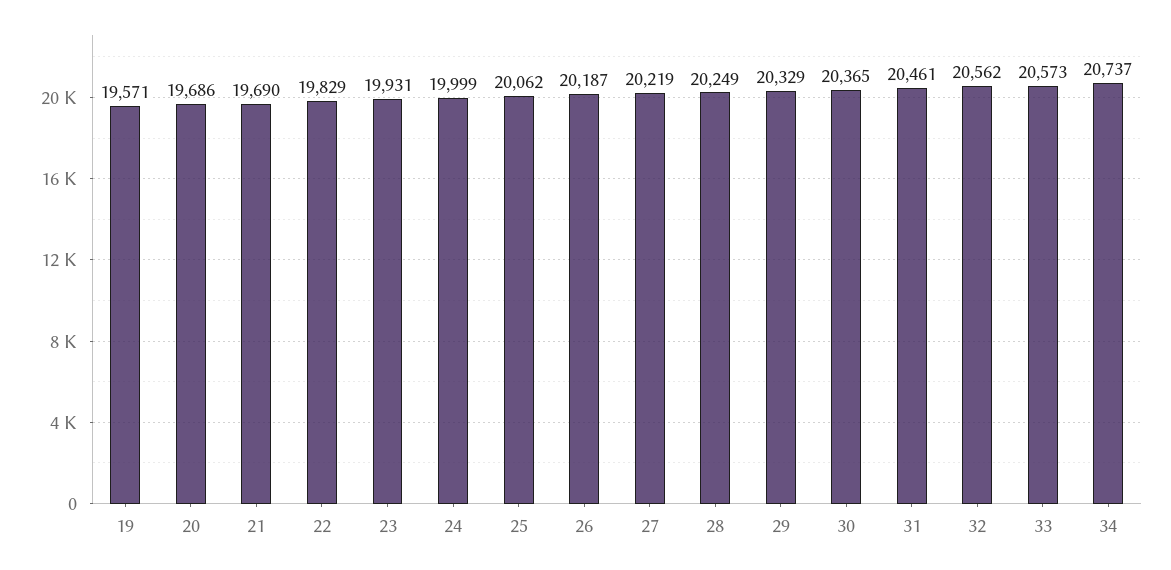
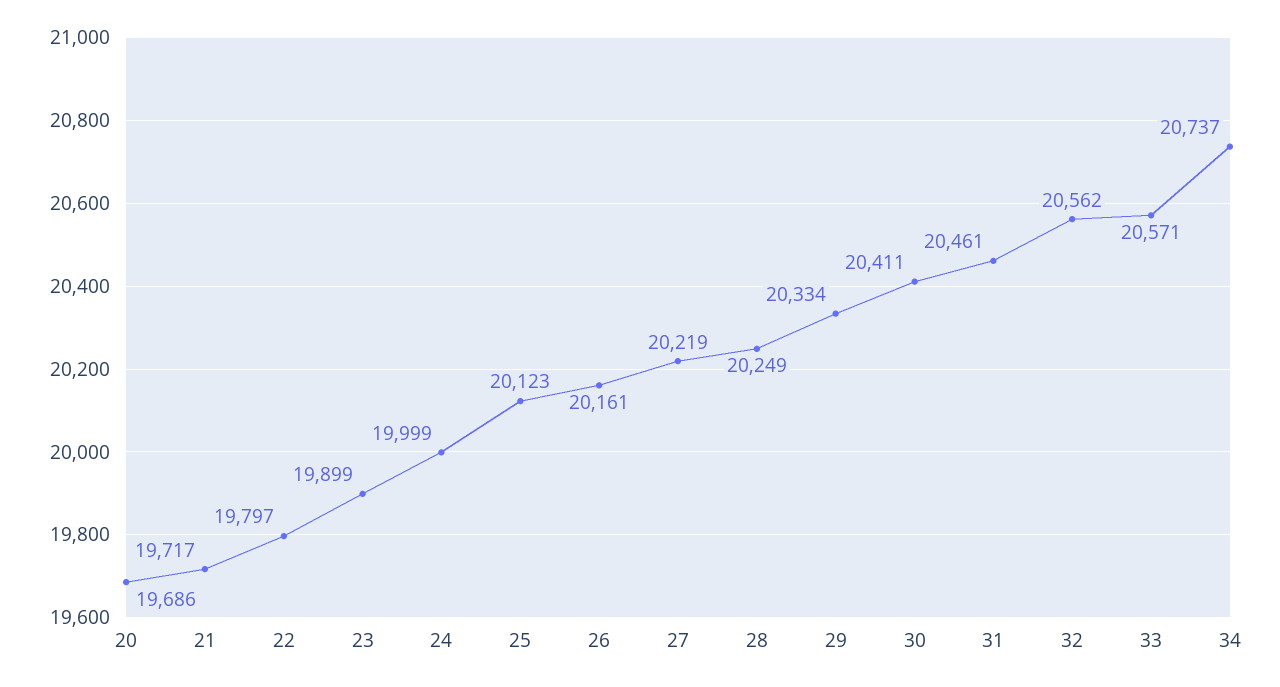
  {
-   "19": 19571,
    "20": 19686,
-   "21": 19690,
+   "21": 19717,
-   "22": 19829,
+   "22": 19797,
-   "23": 19931,
+   "23": 19899,
    "24": 19999,
-   "25": 20062,
+   "25": 20123,
-   "26": 20187,
+   "26": 20161,
    "27": 20219,
    "28": 20249,
-   "29": 20329,
+   "29": 20334,
-   "30": 20365,
+   "30": 20411,
    "31": 20461,
    "32": 20562,
-   "33": 20573,
+   "33": 20571,
    "34": 20737
  }

